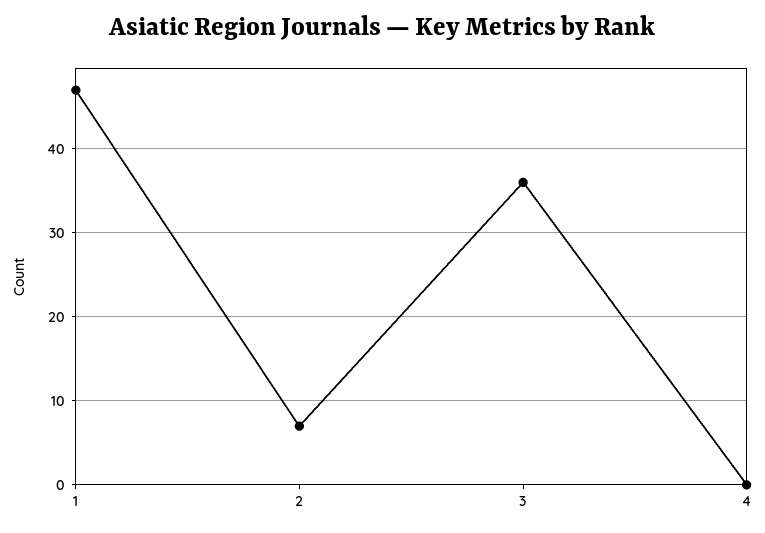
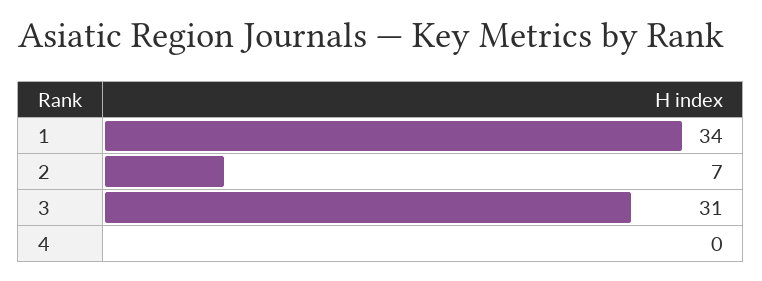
  {
-   "1": 47,
+   "1": 34,
    "2": 7,
-   "3": 36,
+   "3": 31,
    "4": 0
  }

